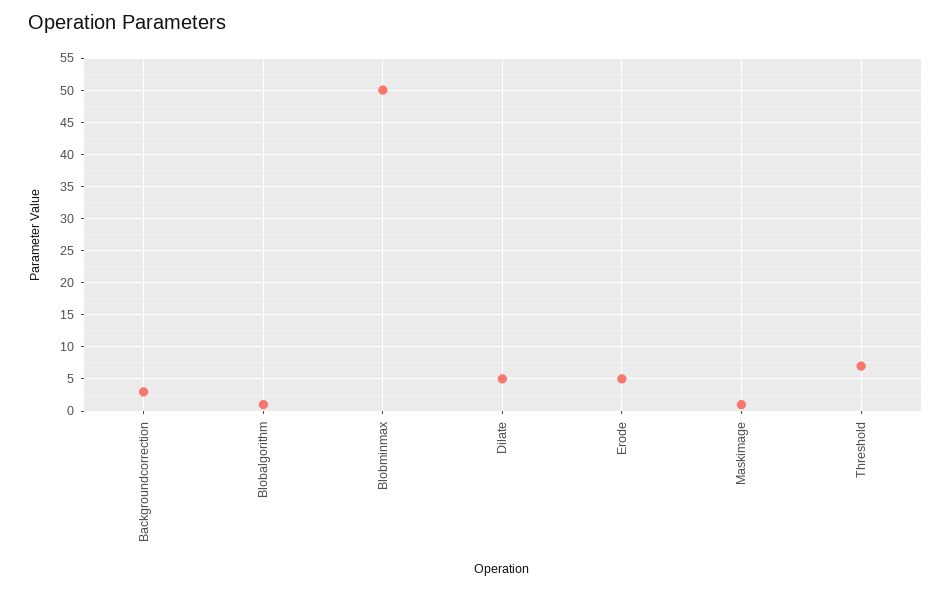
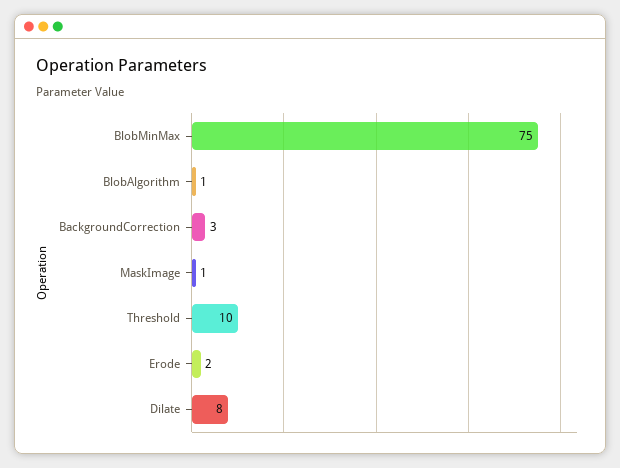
  {
    "Backgroundcorrection": 3,
    "Blobalgorithm": 1,
-   "Blobminmax": 50,
+   "Blobminmax": 75,
-   "Dilate": 5,
+   "Dilate": 8,
-   "Erode": 5,
+   "Erode": 2,
    "Maskimage": 1,
-   "Threshold": 7
+   "Threshold": 10
  }

